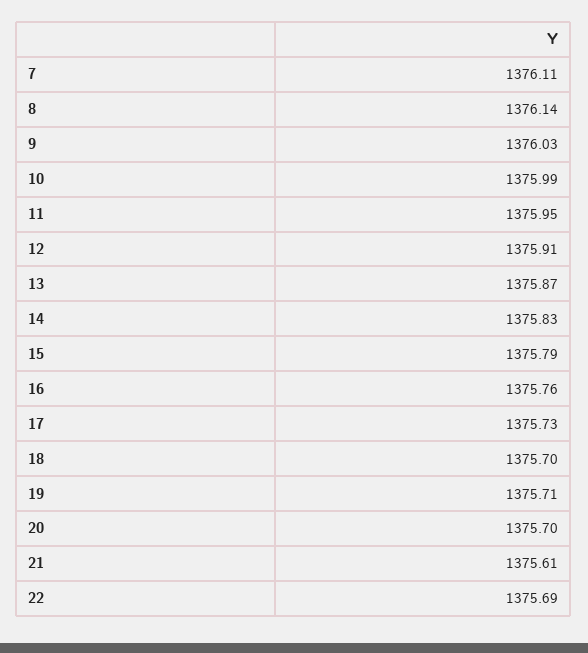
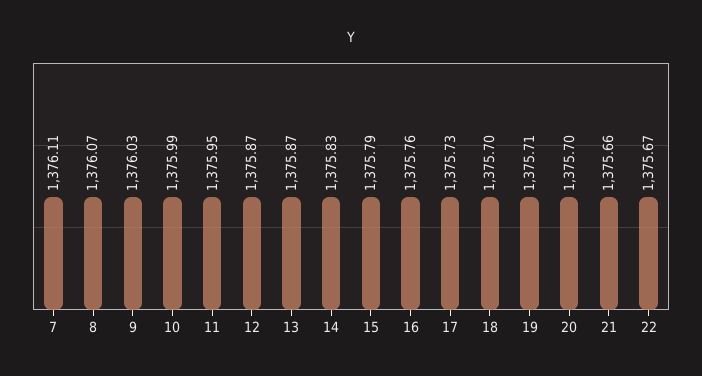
  {
    "7": 1376.11,
-   "8": 1376.14,
+   "8": 1376.07,
    "9": 1376.03,
    "10": 1375.99,
    "11": 1375.95,
-   "12": 1375.91,
+   "12": 1375.87,
    "13": 1375.87,
    "14": 1375.83,
    "15": 1375.79,
    "16": 1375.76,
    "17": 1375.73,
    "18": 1375.7,
    "19": 1375.71,
    "20": 1375.7,
-   "21": 1375.61,
+   "21": 1375.66,
-   "22": 1375.69
+   "22": 1375.67
  }

